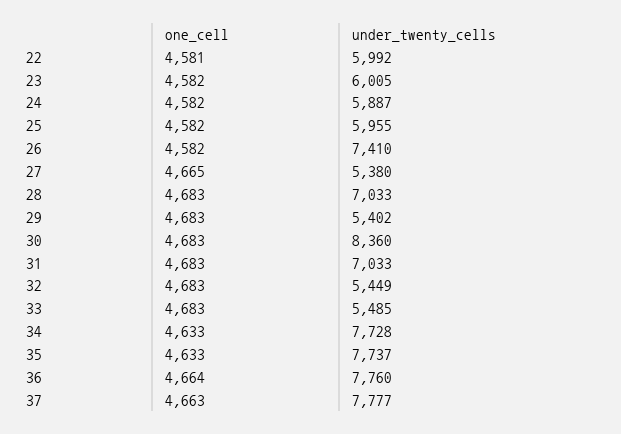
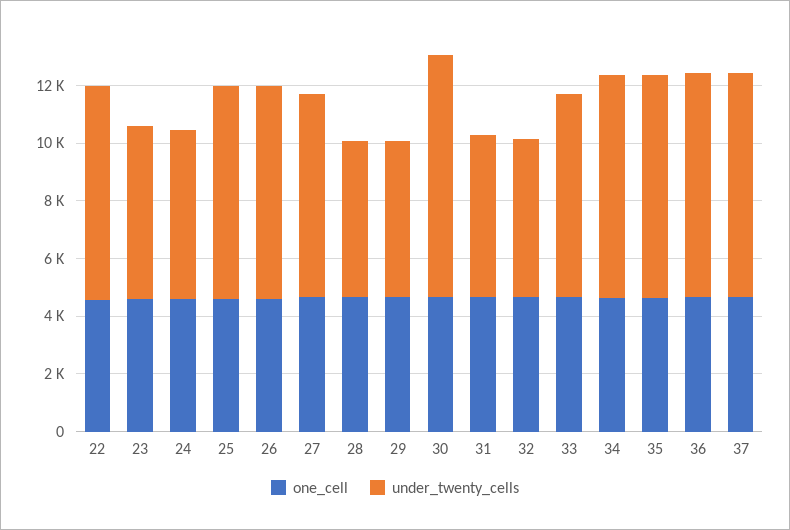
  {
    "one_cell": {
      "22": 4581,
      "23": 4582,
      "24": 4582,
      "25": 4582,
      "26": 4582,
      "27": 4665,
      "28": 4683,
      "29": 4683,
      "30": 4683,
      "31": 4683,
      "32": 4683,
      "33": 4683,
      "34": 4633,
      "35": 4633,
      "36": 4664,
      "37": 4663
    },
    "under_twenty_cells": {
-     "22": 5992,
+     "22": 7500,
      "23": 6005,
      "24": 5887,
-     "25": 5955,
+     "25": 7500,
      "26": 7410,
-     "27": 5380,
+     "27": 7000,
-     "28": 7033,
+     "28": 5500,
      "29": 5402,
      "30": 8360,
-     "31": 7033,
+     "31": 5500,
      "32": 5449,
-     "33": 5485,
+     "33": 7000,
      "34": 7728,
      "35": 7737,
      "36": 7760,
      "37": 7777
    }
  }

